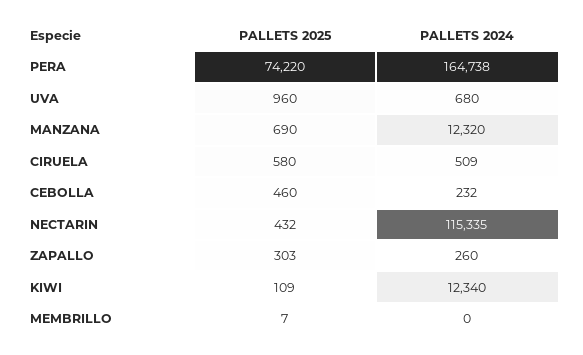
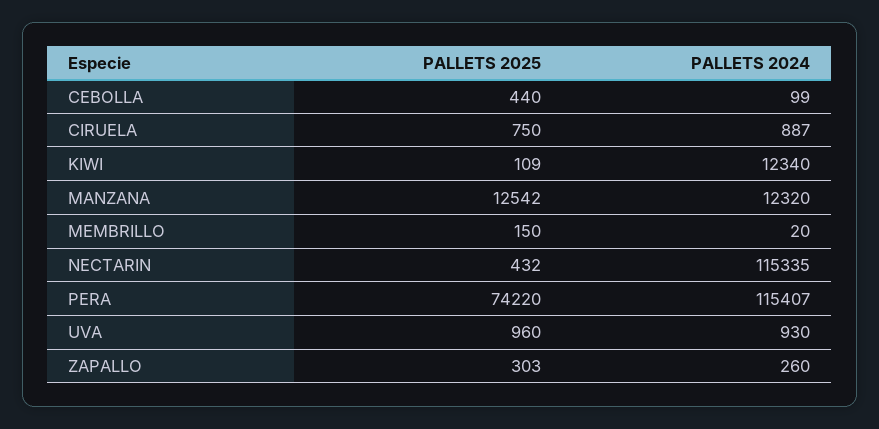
  {
    "PALLETS 2025": {
      "PERA": 74220,
      "UVA": 960,
-     "MANZANA": 690,
+     "MANZANA": 12542,
-     "CIRUELA": 580,
+     "CIRUELA": 750,
-     "CEBOLLA": 460,
+     "CEBOLLA": 440,
      "NECTARIN": 432,
      "ZAPALLO": 303,
      "KIWI": 109,
-     "MEMBRILLO": 7
+     "MEMBRILLO": 150
    },
    "PALLETS 2024": {
-     "PERA": 164738,
+     "PERA": 115407,
-     "UVA": 680,
+     "UVA": 930,
      "MANZANA": 12320,
-     "CIRUELA": 509,
+     "CIRUELA": 887,
-     "CEBOLLA": 232,
+     "CEBOLLA": 99,
      "NECTARIN": 115335,
      "ZAPALLO": 260,
      "KIWI": 12340,
-     "MEMBRILLO": 0
+     "MEMBRILLO": 20
    }
  }

